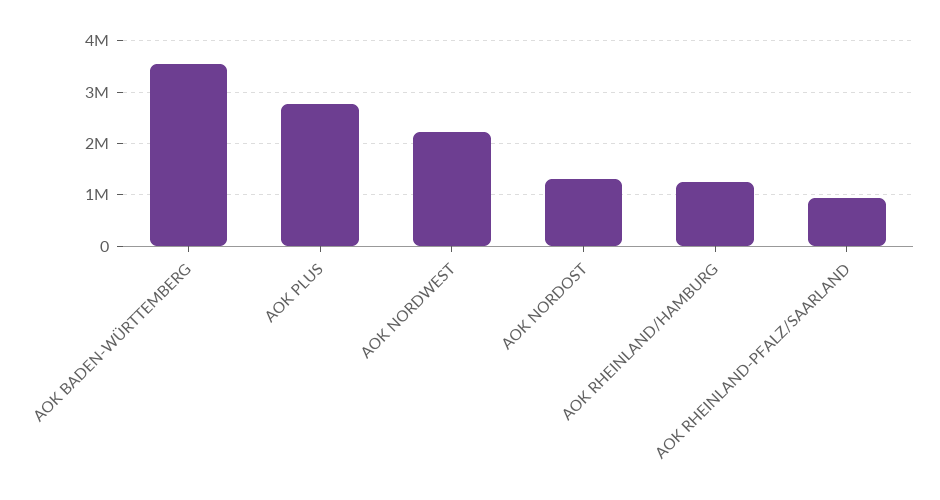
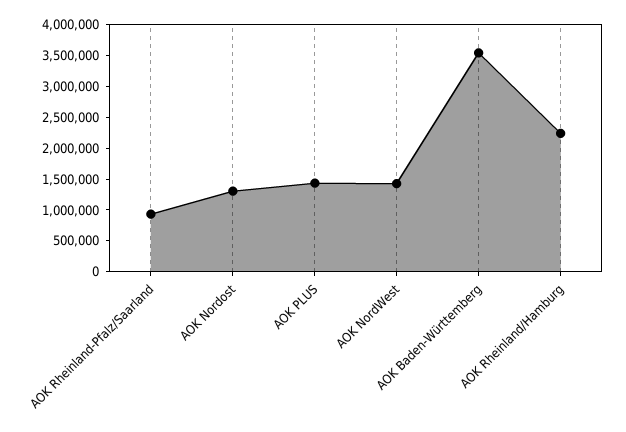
  {
    "AOK BADEN-WÜRTTEMBERG": 3600000,
-   "AOK PLUS": 2800000,
+   "AOK PLUS": 1500000,
-   "AOK NORDWEST": 2200000,
+   "AOK NORDWEST": 1500000,
    "AOK NORDOST": 1400000,
-   "AOK RHEINLAND/HAMBURG": 1200000,
+   "AOK RHEINLAND/HAMBURG": 2250000,
    "AOK RHEINLAND-PFALZ/SAARLAND": 1000000
  }

